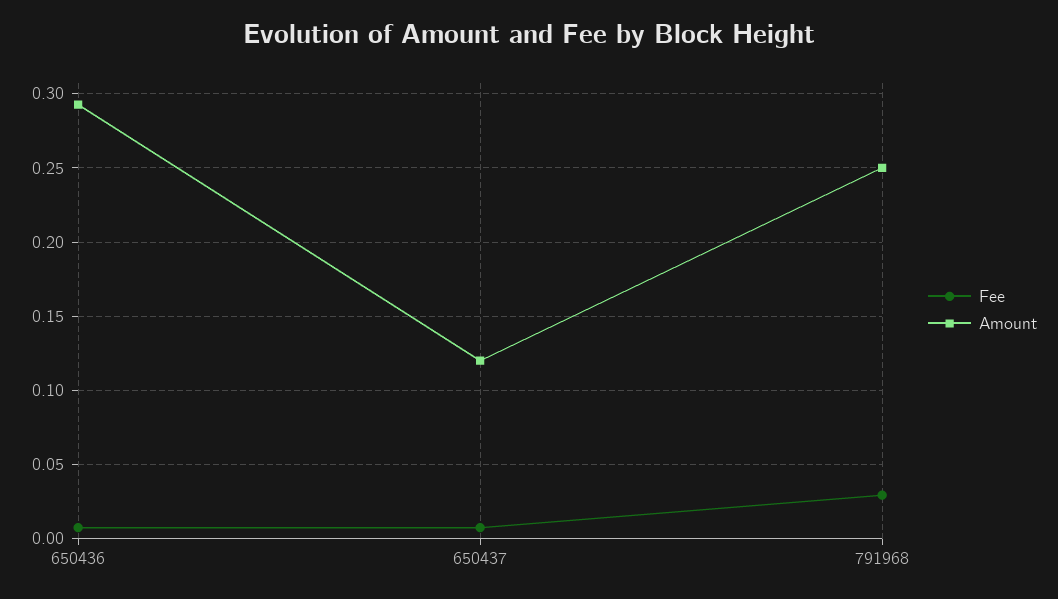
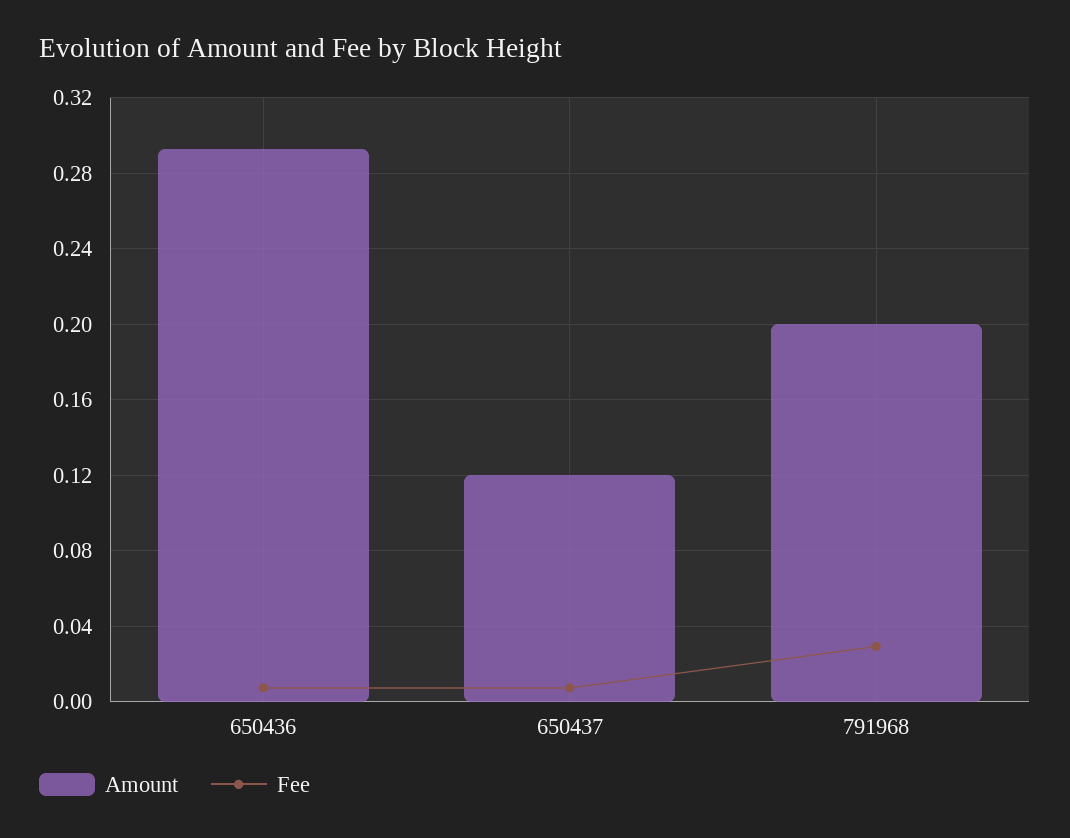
  {
    "Fee": {
      "650436": 0.005,
      "650437": 0.005,
      "791968": 0.03
    },
    "Amount": {
      "650436": 0.295,
      "650437": 0.12,
-     "791968": 0.25
+     "791968": 0.2
    }
  }

